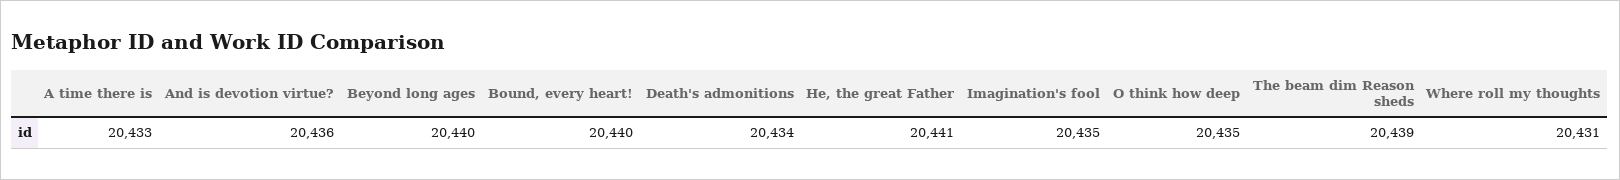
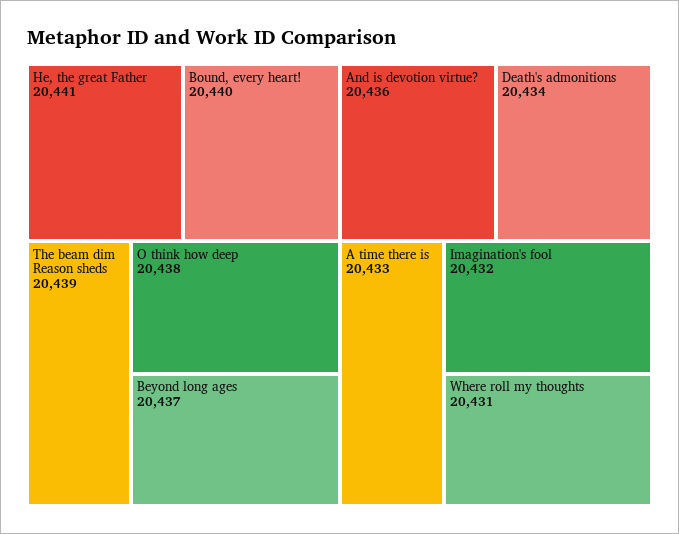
  {
    "A time there is": 20433,
    "And is devotion virtue?": 20436,
-   "Beyond long ages": 20440,
+   "Beyond long ages": 20437,
    "Bound, every heart!": 20440,
    "Death's admonitions": 20434,
    "He, the great Father": 20441,
-   "Imagination's fool": 20435,
+   "Imagination's fool": 20432,
-   "O think how deep": 20435,
+   "O think how deep": 20438,
    "The beam dim Reason sheds": 20439,
    "Where roll my thoughts": 20431
  }

